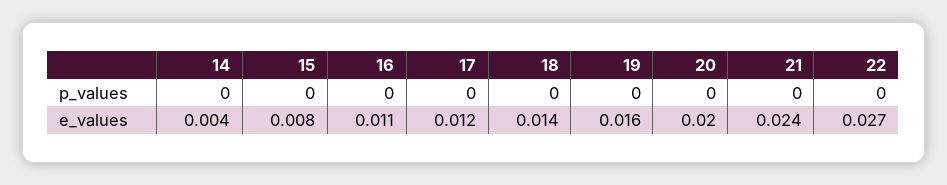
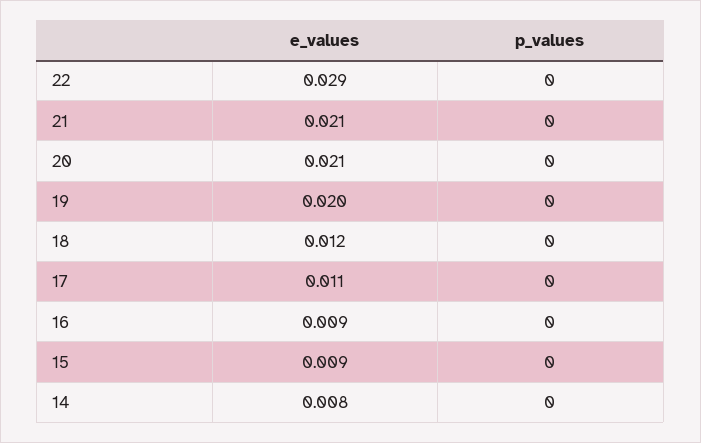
  {
    "14": {
      "p_values": 0,
-     "e_values": 0.004
+     "e_values": 0.008
    },
    "15": {
      "p_values": 0,
-     "e_values": 0.008
+     "e_values": 0.009
    },
    "16": {
      "p_values": 0,
-     "e_values": 0.011
+     "e_values": 0.009
    },
    "17": {
      "p_values": 0,
-     "e_values": 0.012
+     "e_values": 0.011
    },
    "18": {
      "p_values": 0,
-     "e_values": 0.014
+     "e_values": 0.012
    },
    "19": {
      "p_values": 0,
-     "e_values": 0.016
+     "e_values": 0.02
    },
    "20": {
      "p_values": 0,
-     "e_values": 0.02
+     "e_values": 0.021
    },
    "21": {
      "p_values": 0,
-     "e_values": 0.024
+     "e_values": 0.021
    },
    "22": {
      "p_values": 0,
-     "e_values": 0.027
+     "e_values": 0.029
    }
  }

